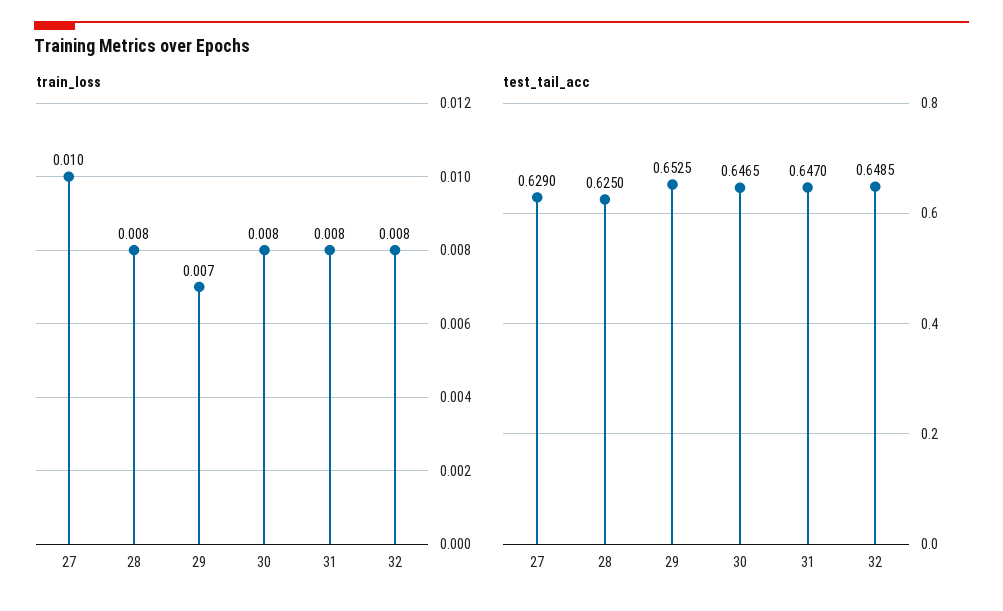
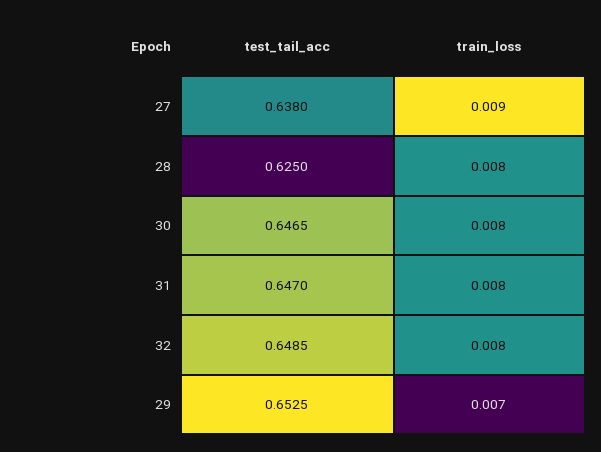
  {
    "train_loss": {
-     "27": 0.01,
+     "27": 0.009,
      "28": 0.008,
      "29": 0.007,
      "30": 0.008,
      "31": 0.008,
      "32": 0.008
    },
    "test_tail_acc": {
-     "27": 0.629,
+     "27": 0.638,
      "28": 0.625,
      "29": 0.6525,
      "30": 0.6465,
      "31": 0.647,
      "32": 0.6485
    }
  }

